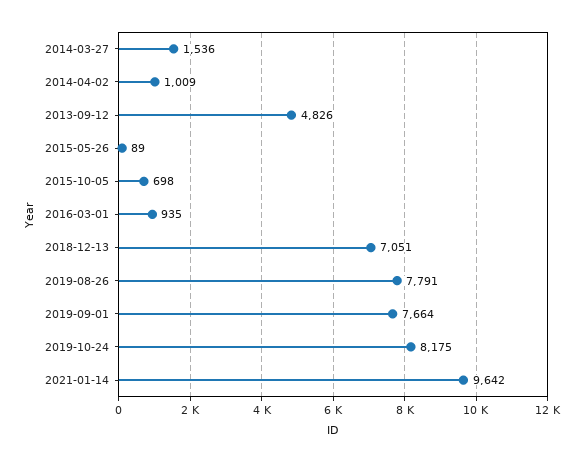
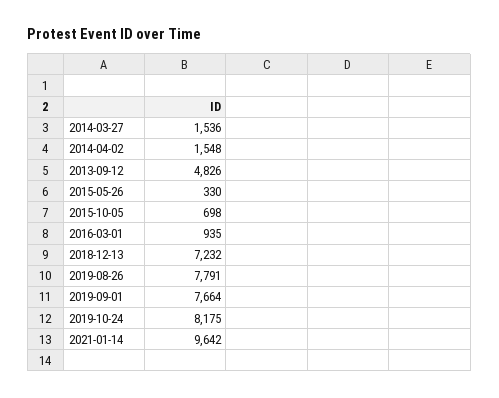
  {
    "2014-03-27": 1536,
-   "2014-04-02": 1009,
+   "2014-04-02": 1548,
    "2013-09-12": 4826,
-   "2015-05-26": 89,
+   "2015-05-26": 330,
    "2015-10-05": 698,
    "2016-03-01": 935,
-   "2018-12-13": 7051,
+   "2018-12-13": 7232,
    "2019-08-26": 7791,
    "2019-09-01": 7664,
    "2019-10-24": 8175,
    "2021-01-14": 9642
  }

